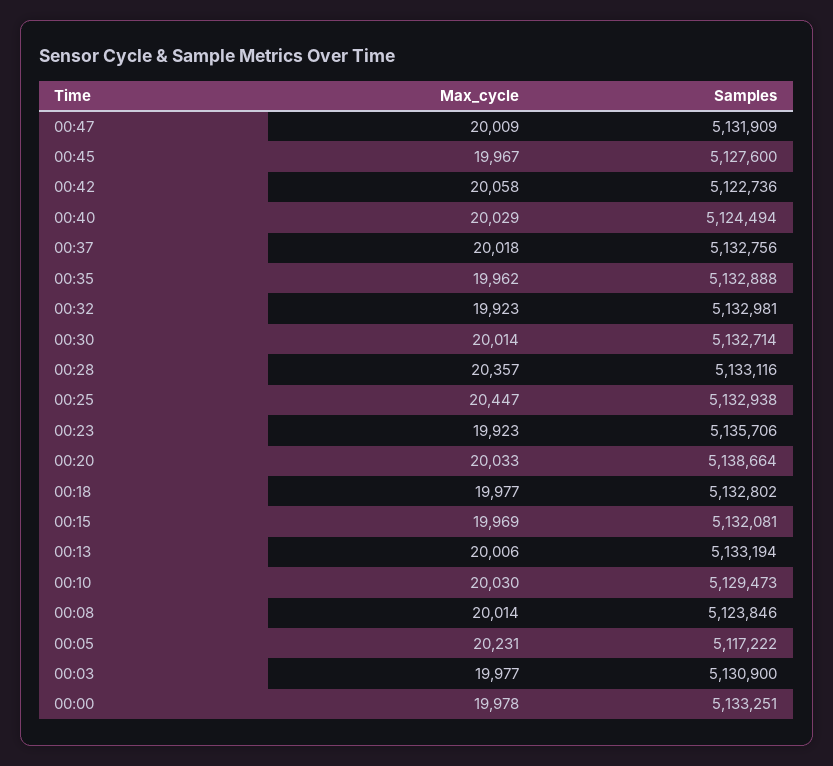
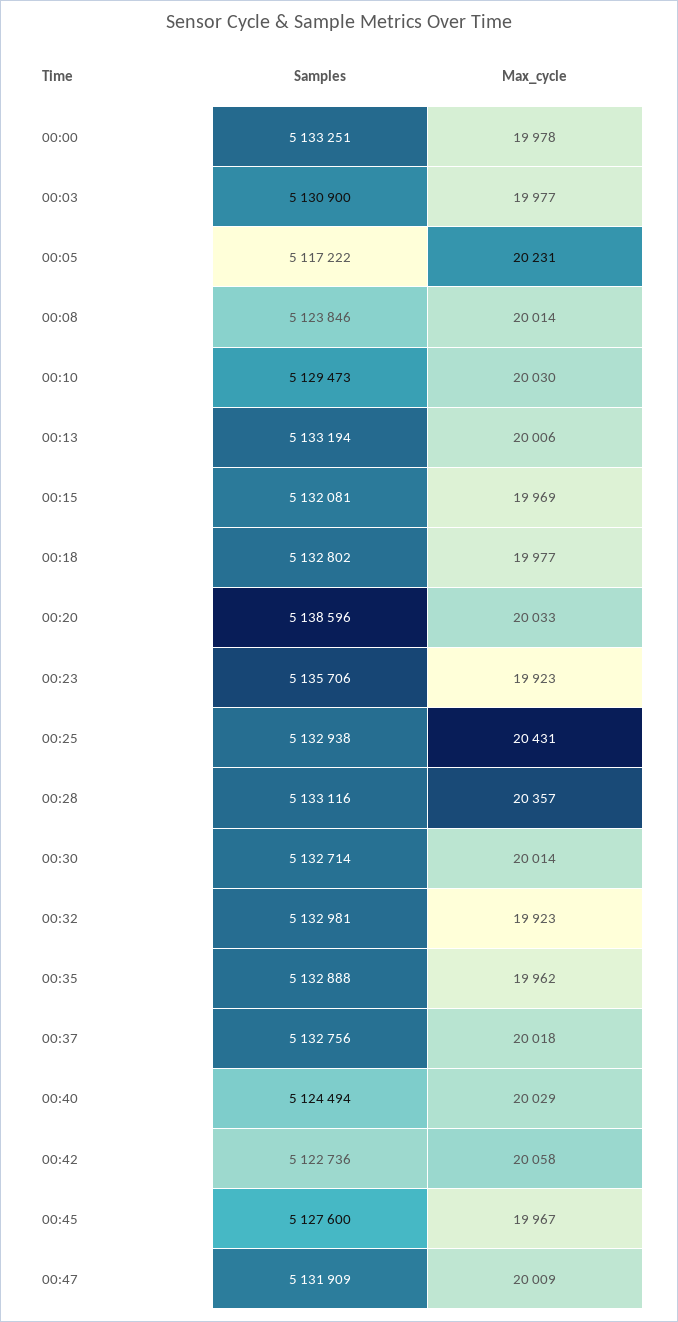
  {
    "Max_cycle": {
      "00:47": 20009,
      "00:45": 19967,
      "00:42": 20058,
      "00:40": 20029,
      "00:37": 20018,
      "00:35": 19962,
      "00:32": 19923,
      "00:30": 20014,
      "00:28": 20357,
-     "00:25": 20447,
+     "00:25": 20431,
      "00:23": 19923,
      "00:20": 20033,
      "00:18": 19977,
      "00:15": 19969,
      "00:13": 20006,
      "00:10": 20030,
      "00:08": 20014,
      "00:05": 20231,
      "00:03": 19977,
      "00:00": 19978
    },
    "Samples": {
      "00:47": 5131909,
      "00:45": 5127600,
      "00:42": 5122736,
      "00:40": 5124494,
      "00:37": 5132756,
      "00:35": 5132888,
      "00:32": 5132981,
      "00:30": 5132714,
      "00:28": 5133116,
      "00:25": 5132938,
      "00:23": 5135706,
-     "00:20": 5138664,
+     "00:20": 5138596,
      "00:18": 5132802,
      "00:15": 5132081,
      "00:13": 5133194,
      "00:10": 5129473,
      "00:08": 5123846,
      "00:05": 5117222,
      "00:03": 5130900,
      "00:00": 5133251
    }
  }

